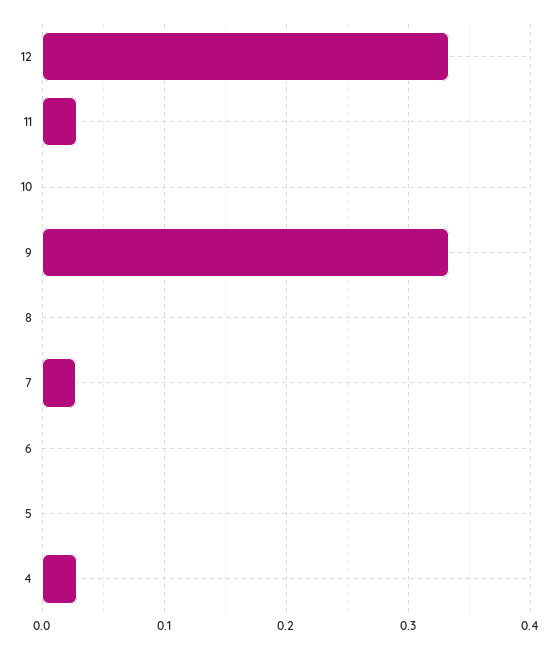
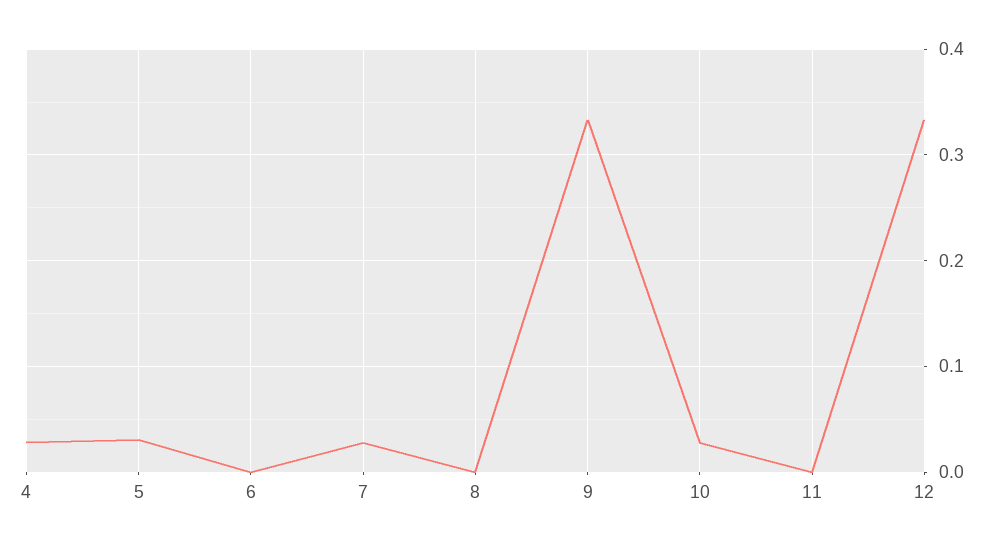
  {
    "12": 0.33,
-   "11": 0.03,
+   "11": 0,
-   "10": 0,
+   "10": 0.03,
    "9": 0.33,
    "8": 0,
    "7": 0.03,
    "6": 0,
-   "5": 0,
+   "5": 0.03,
    "4": 0.03
  }

